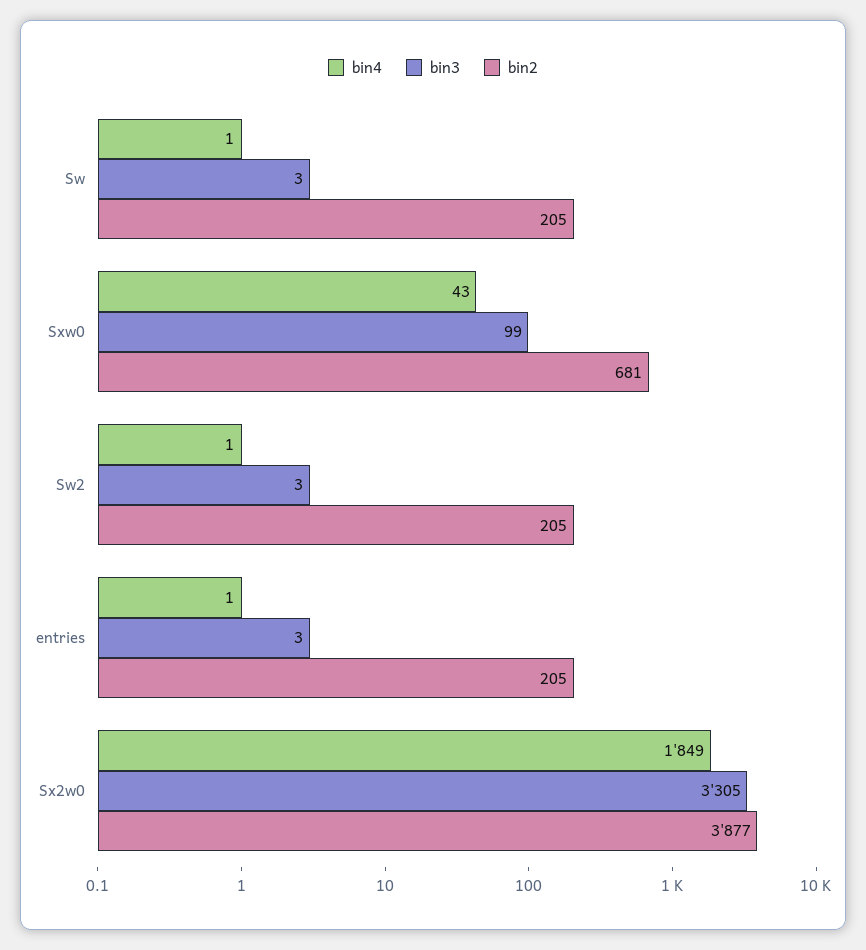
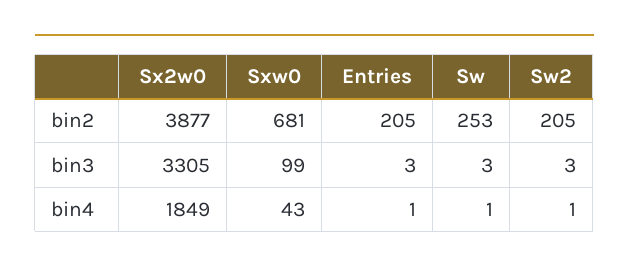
  {
    "bin4": {
      "Sw": 1,
      "Sxw0": 43,
      "Sw2": 1,
      "entries": 1,
      "Sx2w0": 1849
    },
    "bin3": {
      "Sw": 3,
      "Sxw0": 99,
      "Sw2": 3,
      "entries": 3,
      "Sx2w0": 3305
    },
    "bin2": {
-     "Sw": 205,
+     "Sw": 253,
      "Sxw0": 681,
      "Sw2": 205,
      "entries": 205,
      "Sx2w0": 3877
    }
  }

